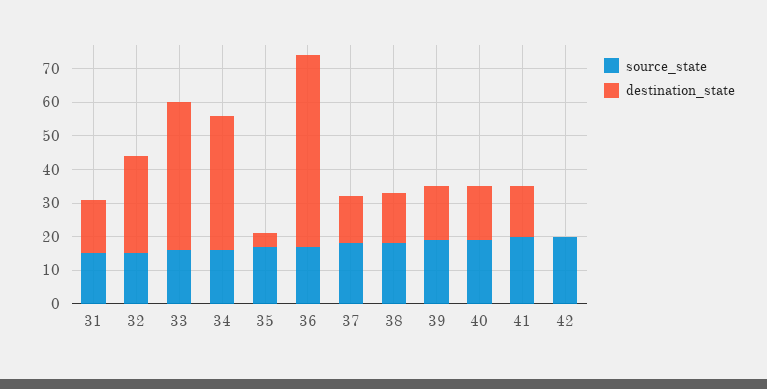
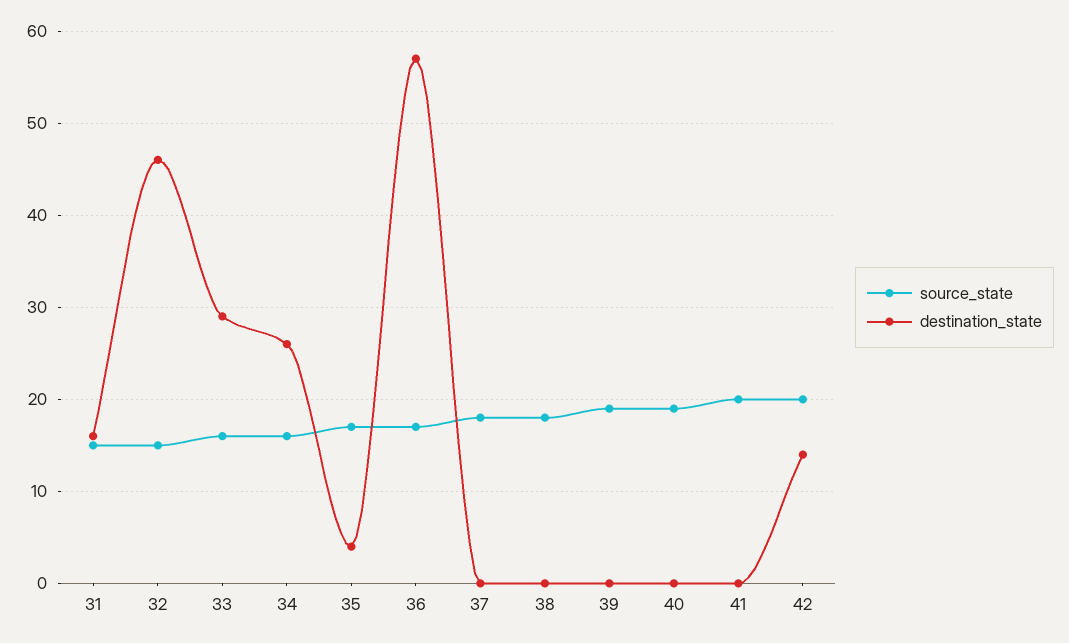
  {
    "source_state": {
      "31": 15,
      "32": 15,
      "33": 16,
      "34": 16,
      "35": 17,
      "36": 17,
      "37": 18,
      "38": 18,
      "39": 19,
      "40": 19,
      "41": 20,
      "42": 20
    },
    "destination_state": {
      "31": 16,
-     "32": 30,
+     "32": 46,
-     "33": 45,
+     "33": 29,
-     "34": 40,
+     "34": 26,
      "35": 4,
      "36": 57,
-     "37": 15,
+     "37": 0,
-     "38": 15,
+     "38": 0,
-     "39": 15,
+     "39": 0,
-     "40": 15,
+     "40": 0,
-     "41": 15,
+     "41": 0,
-     "42": 0
+     "42": 14
    }
  }

